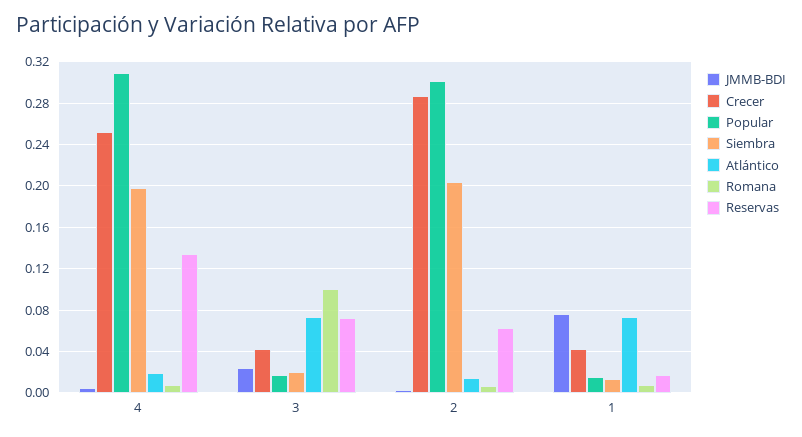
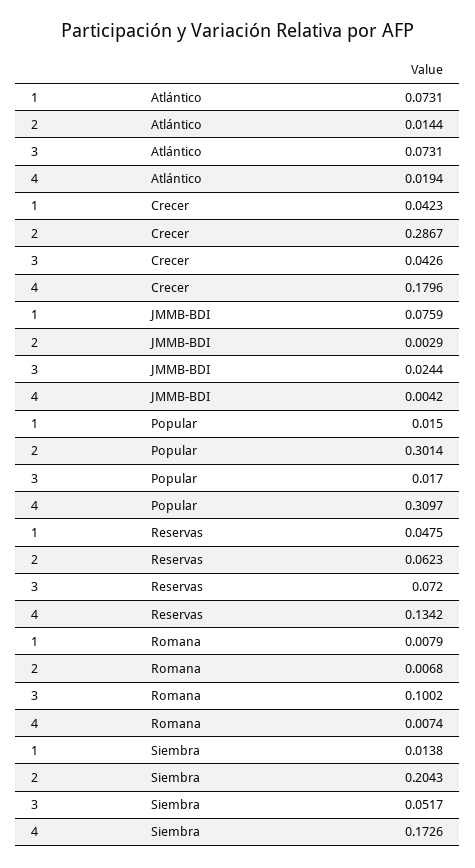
  {
    "JMMB-BDI": {
      "4": 0.0042,
      "3": 0.0244,
      "2": 0.0029,
      "1": 0.0759
    },
    "Crecer": {
-     "4": 0.25,
+     "4": 0.1796,
      "3": 0.0426,
      "2": 0.2867,
      "1": 0.0423
    },
    "Popular": {
      "4": 0.3097,
      "3": 0.017,
      "2": 0.3014,
      "1": 0.015
    },
    "Siembra": {
-     "4": 0.2,
+     "4": 0.1726,
-     "3": 0.02,
+     "3": 0.0517,
      "2": 0.2043,
      "1": 0.0138
    },
    "Atlántico": {
      "4": 0.0194,
      "3": 0.0731,
      "2": 0.0144,
      "1": 0.0731
    },
    "Romana": {
      "4": 0.0074,
      "3": 0.1002,
      "2": 0.0068,
      "1": 0.0079
    },
    "Reservas": {
      "4": 0.1342,
      "3": 0.072,
      "2": 0.0623,
-     "1": 0.02
+     "1": 0.0475
    }
  }

